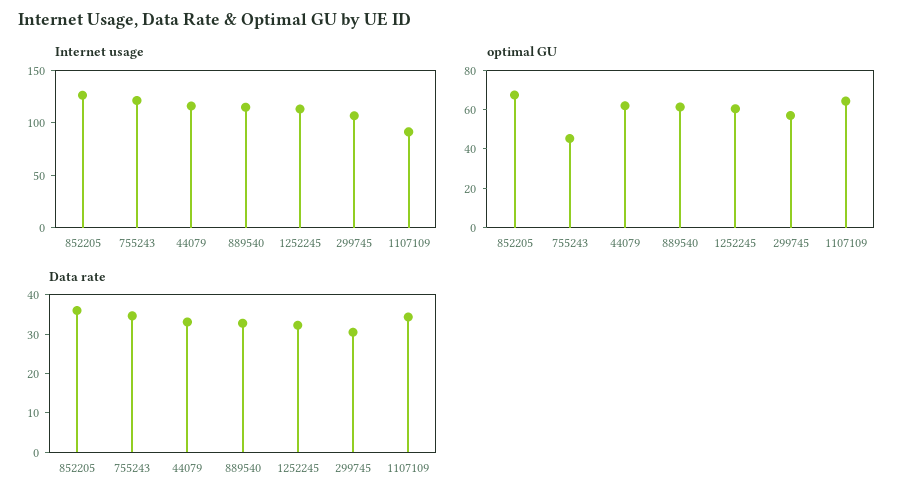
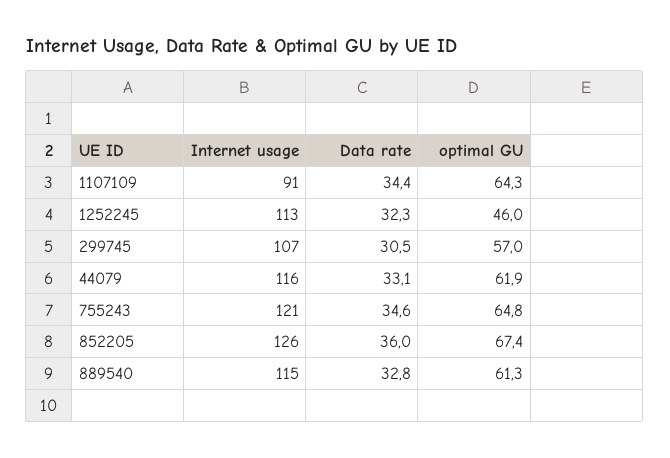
  {
    "Internet usage": {
      "852205": 126,
      "755243": 121,
      "44079": 116,
      "889540": 115,
      "1252245": 113,
      "299745": 107,
      "1107109": 91
    },
    "optimal GU": {
      "852205": 67.4,
-     "755243": 45,
+     "755243": 64.8,
      "44079": 61.9,
      "889540": 61.3,
-     "1252245": 60,
+     "1252245": 46,
      "299745": 57,
      "1107109": 64.3
    },
    "Data rate": {
      "852205": 36,
      "755243": 34.6,
      "44079": 33.1,
      "889540": 32.8,
      "1252245": 32.3,
      "299745": 30.5,
      "1107109": 34.4
    }
  }

